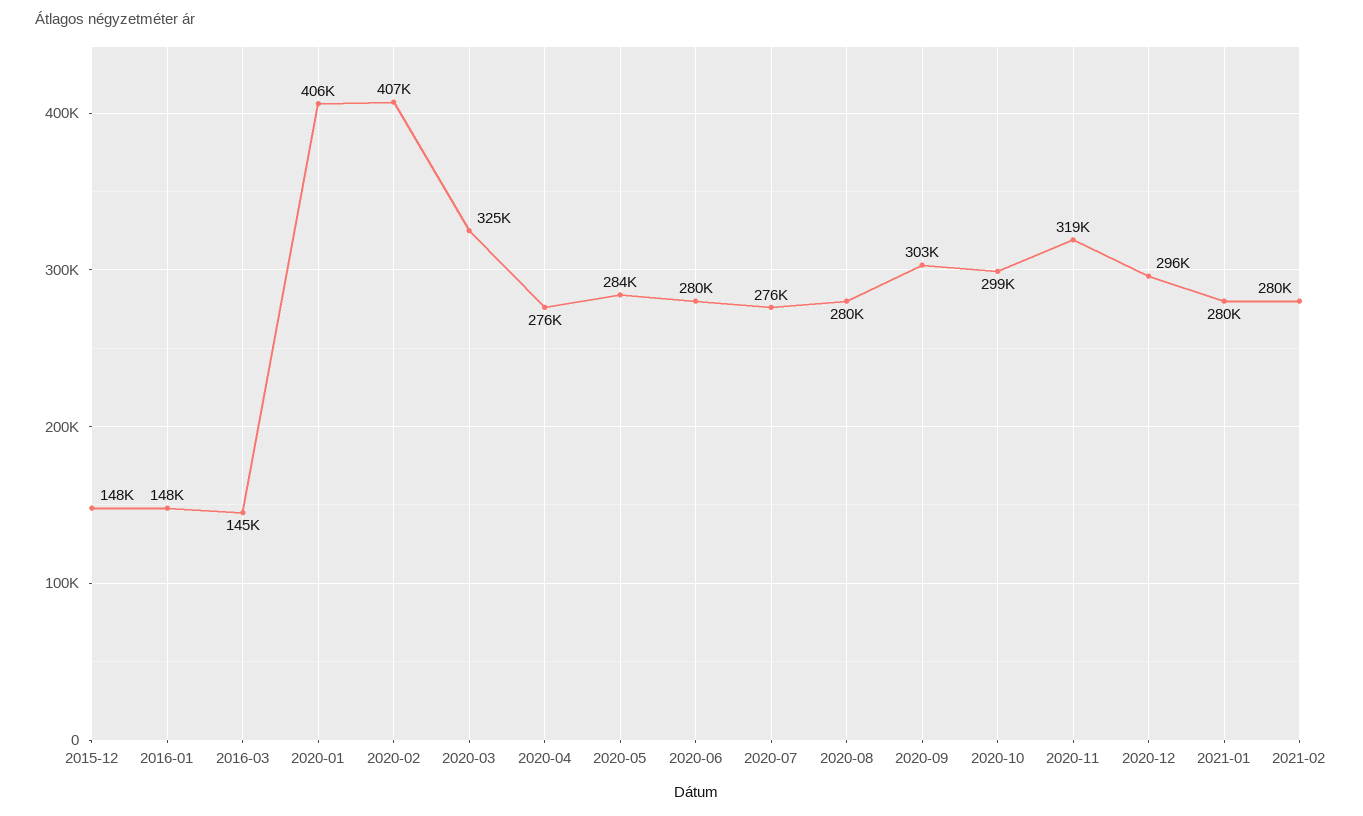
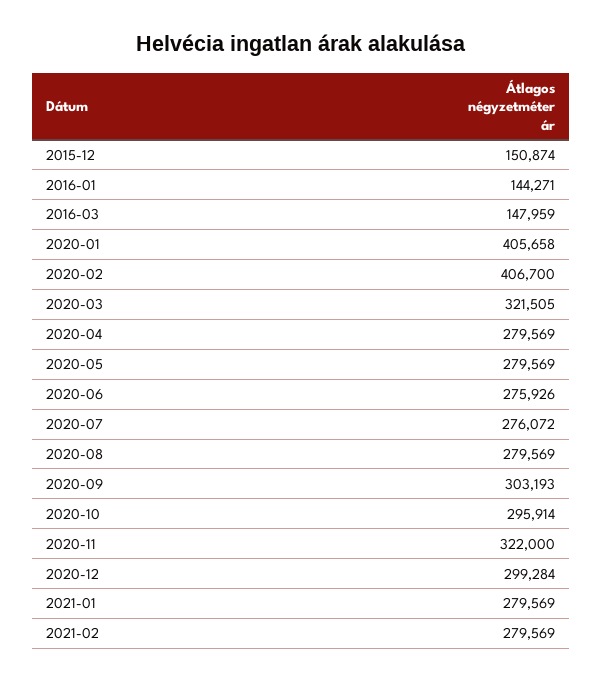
  {
-   "2015-12": 148000,
+   "2015-12": 150874,
-   "2016-01": 148000,
+   "2016-01": 144271,
-   "2016-03": 145000,
+   "2016-03": 147959,
    "2020-01": 405658,
    "2020-02": 406700,
-   "2020-03": 325000,
+   "2020-03": 321505,
-   "2020-04": 276000,
+   "2020-04": 279569,
-   "2020-05": 284000,
+   "2020-05": 279569,
-   "2020-06": 280000,
+   "2020-06": 275926,
    "2020-07": 276072,
    "2020-08": 279569,
    "2020-09": 303193,
-   "2020-10": 299000,
+   "2020-10": 295914,
-   "2020-11": 319000,
+   "2020-11": 322000,
-   "2020-12": 296000,
+   "2020-12": 299284,
    "2021-01": 279569,
    "2021-02": 279569
  }

